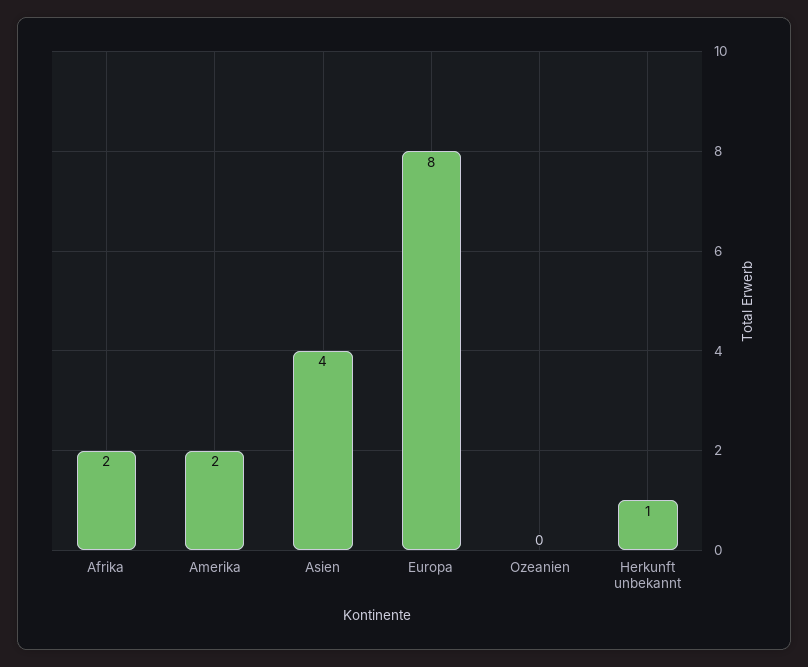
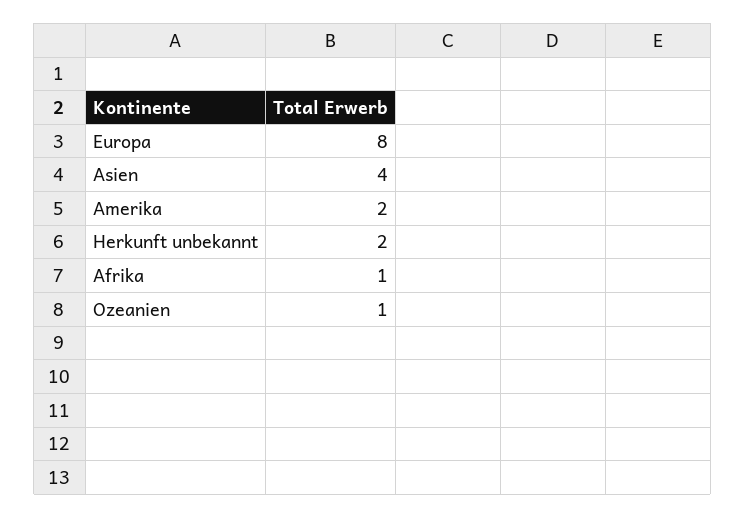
  {
-   "Afrika": 2,
+   "Afrika": 1,
    "Amerika": 2,
    "Asien": 4,
    "Europa": 8,
-   "Ozeanien": 0,
+   "Ozeanien": 1,
-   "Herkunft unbekannt": 1
+   "Herkunft unbekannt": 2
  }

